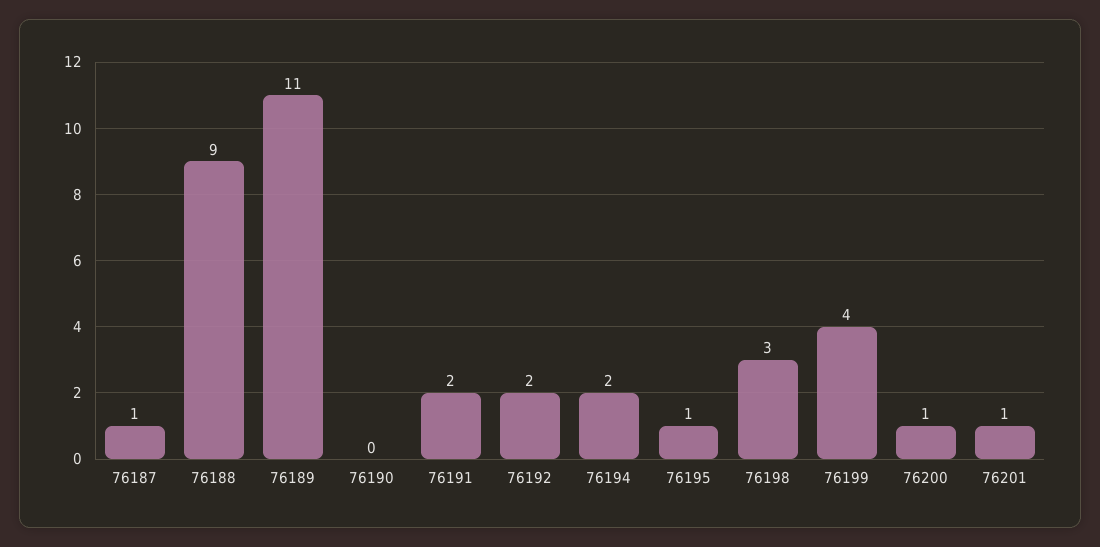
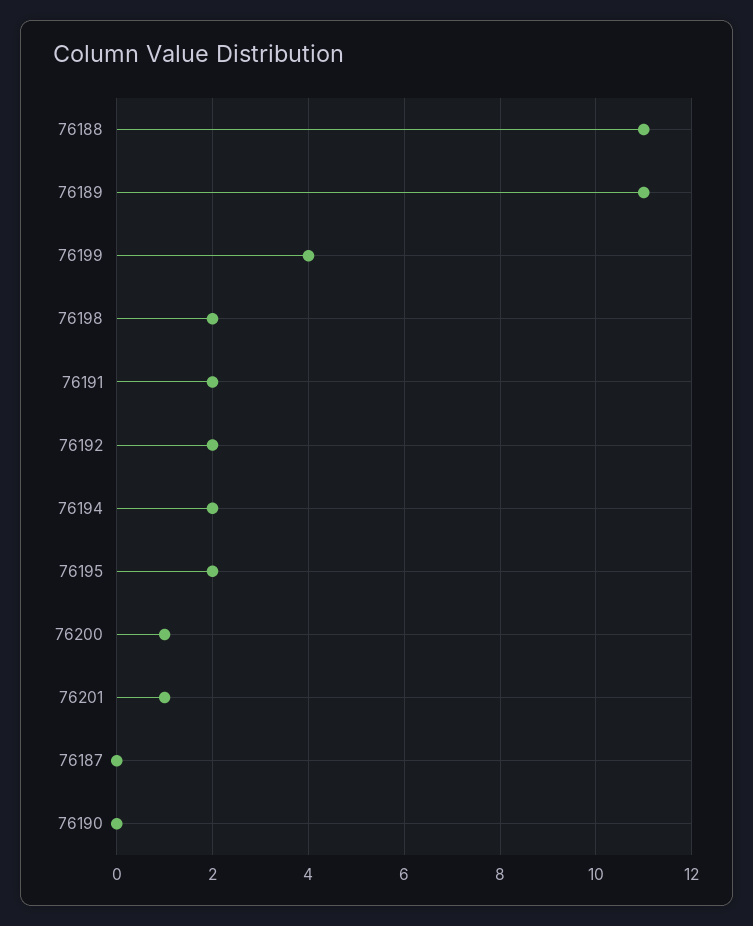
  {
-   "76187": 1,
+   "76187": 0,
-   "76188": 9,
+   "76188": 11,
    "76189": 11,
    "76190": 0,
    "76191": 2,
    "76192": 2,
    "76194": 2,
-   "76195": 1,
+   "76195": 2,
-   "76198": 3,
+   "76198": 2,
    "76199": 4,
    "76200": 1,
    "76201": 1
  }

